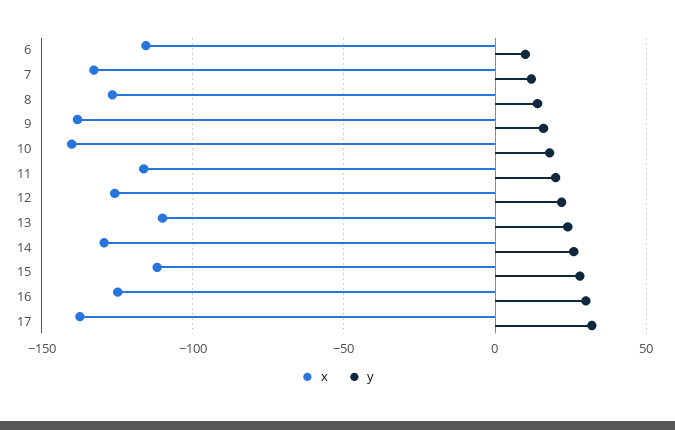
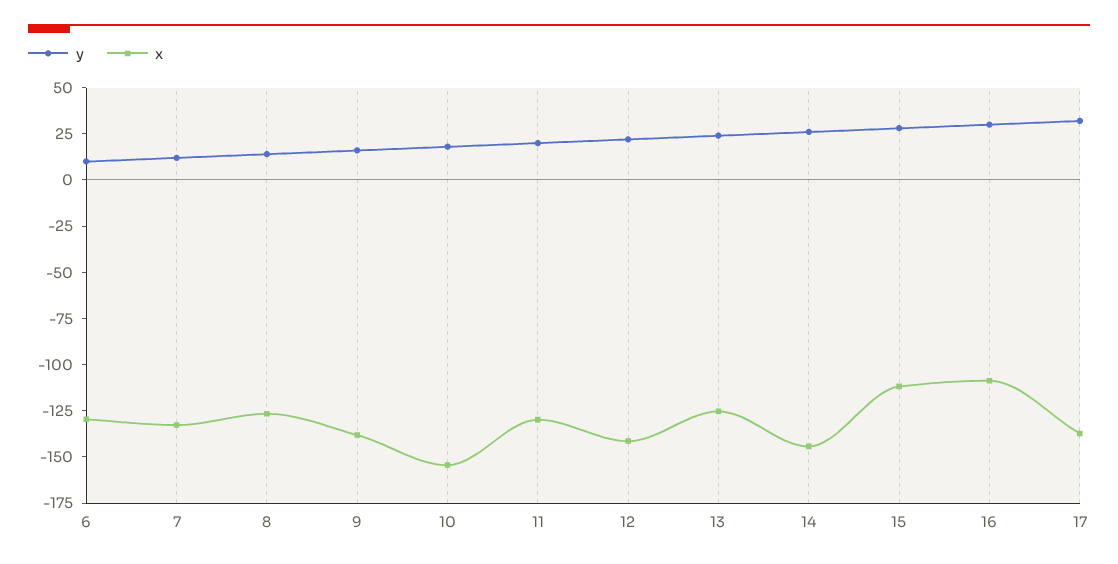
  {
    "x": {
-     "6": -115,
+     "6": -130,
      "7": -135,
      "8": -125,
      "9": -140,
-     "10": -140,
+     "10": -155,
-     "11": -115,
+     "11": -130,
-     "12": -125,
+     "12": -140,
-     "13": -110,
+     "13": -125,
-     "14": -130,
+     "14": -145,
      "15": -110,
-     "16": -125,
+     "16": -110,
      "17": -135
    },
    "y": {
      "6": 10,
      "7": 10,
      "8": 15,
      "9": 15,
      "10": 20,
      "11": 20,
      "12": 20,
      "13": 25,
      "14": 25,
      "15": 30,
      "16": 30,
      "17": 30
    }
  }

